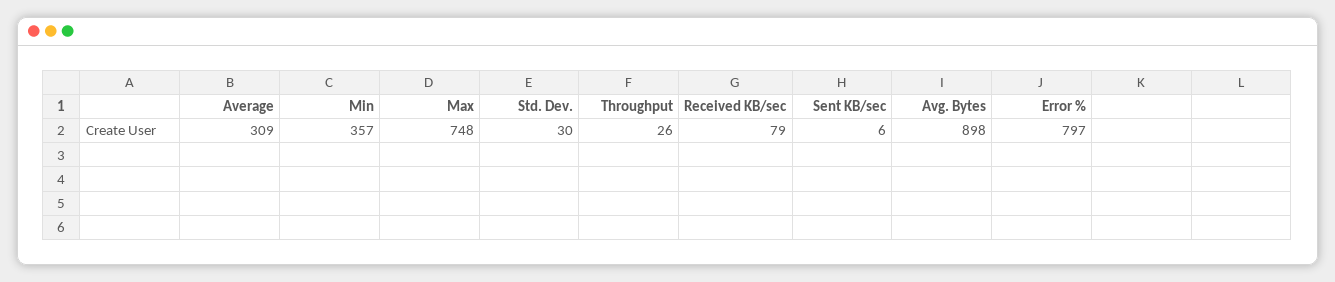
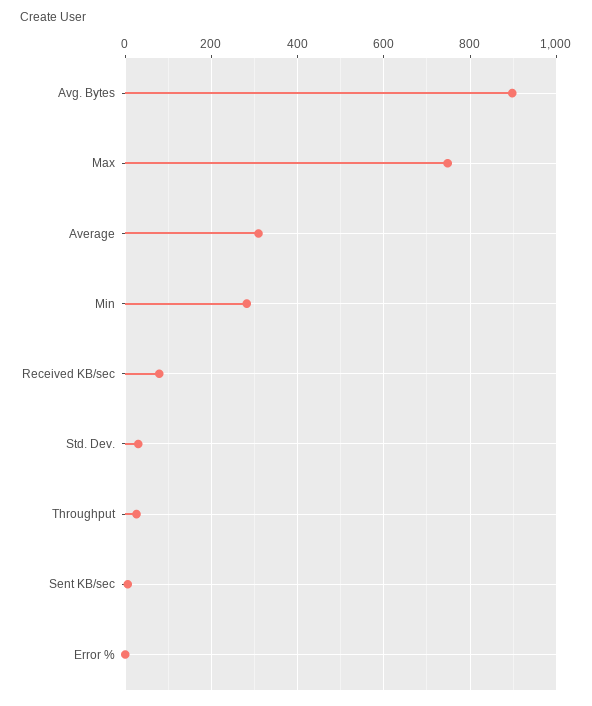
  {
    "Average": 309,
-   "Min": 357,
+   "Min": 280,
    "Max": 748,
    "Std. Dev.": 30,
    "Throughput": 26,
    "Received KB/sec": 79,
    "Sent KB/sec": 6,
    "Avg. Bytes": 898,
-   "Error %": 797
+   "Error %": 0
  }

